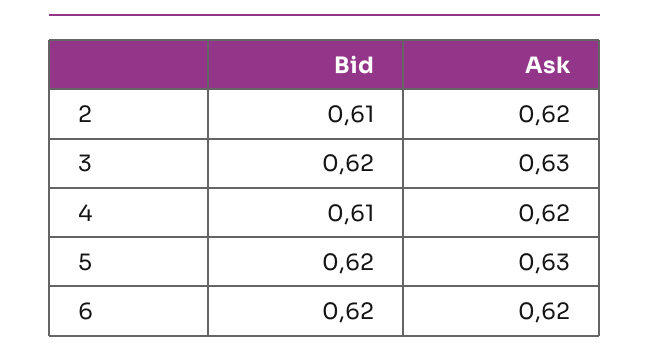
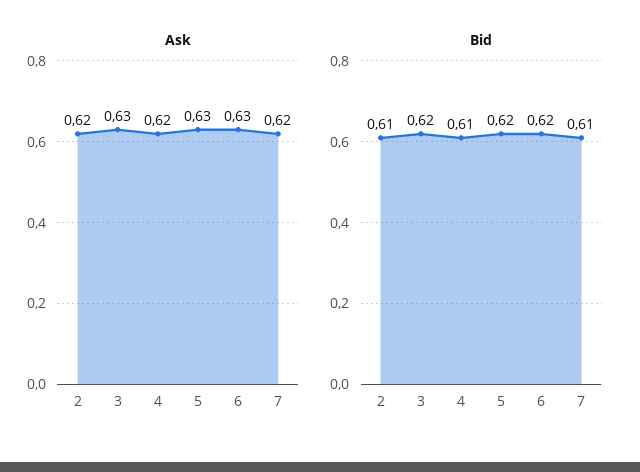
  {
    "Bid": {
      "2": 0.61,
      "3": 0.62,
      "4": 0.61,
      "5": 0.62,
-     "6": 0.62
+     "6": 0.62,
+     "7": 0.61
    },
    "Ask": {
      "2": 0.62,
      "3": 0.63,
      "4": 0.62,
      "5": 0.63,
-     "6": 0.62
+     "6": 0.63,
+     "7": 0.62
    }
  }

